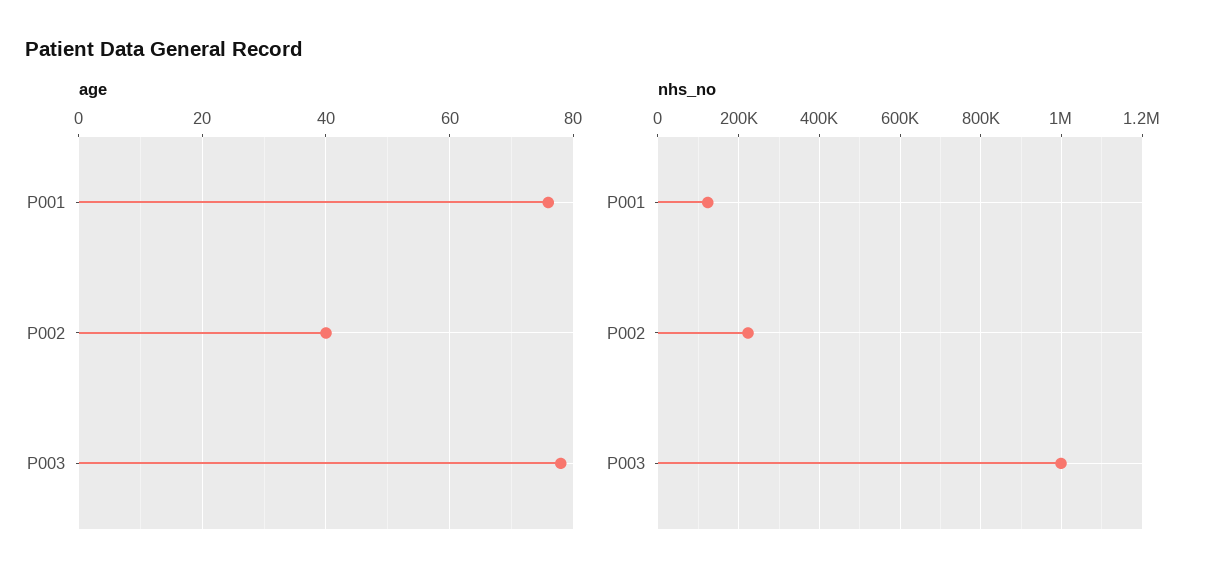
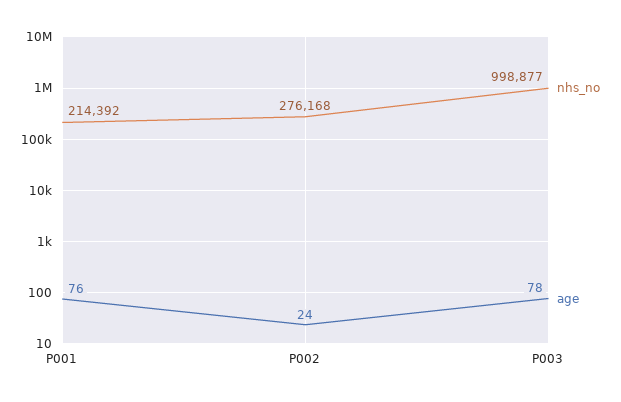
  {
    "age": {
      "P001": 76,
-     "P002": 40,
+     "P002": 24,
      "P003": 78
    },
    "nhs_no": {
-     "P001": 120000,
+     "P001": 214392,
-     "P002": 220000,
+     "P002": 276168,
      "P003": 998877
    }
  }

